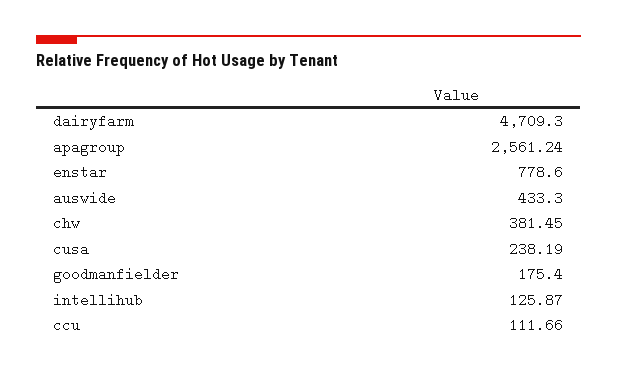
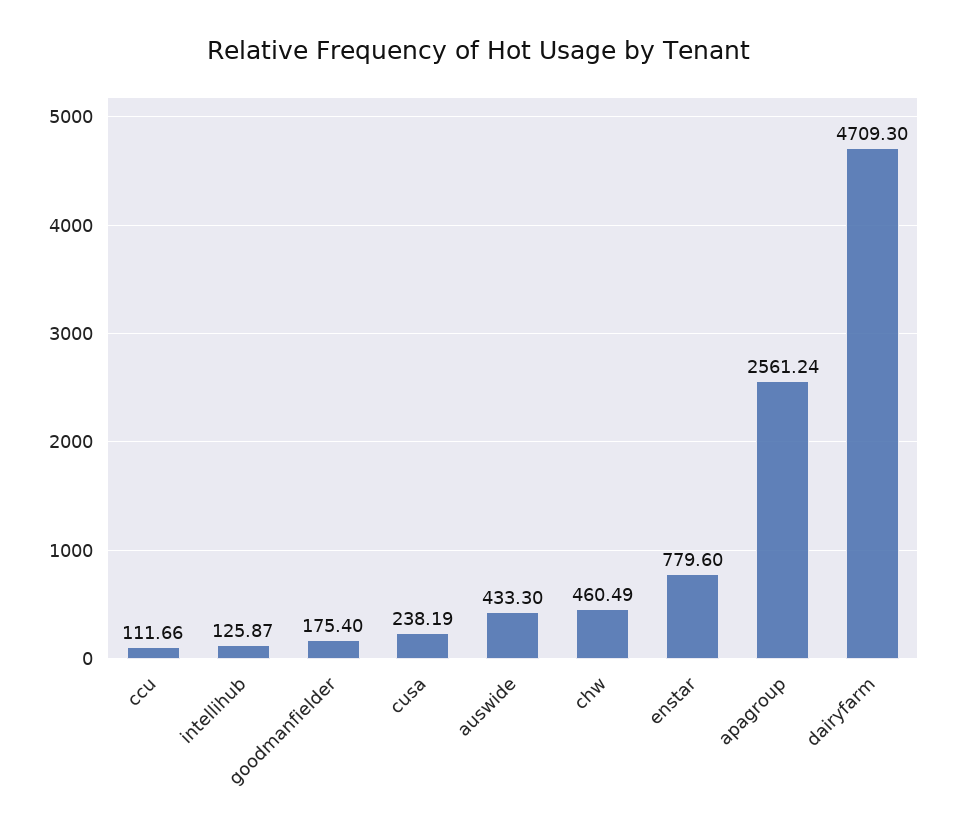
  {
    "dairyfarm": 4709.3,
    "apagroup": 2561.24,
-   "enstar": 778.6,
+   "enstar": 779.6,
    "auswide": 433.3,
-   "chw": 381.45,
+   "chw": 460.49,
    "cusa": 238.19,
    "goodmanfielder": 175.4,
    "intellihub": 125.87,
    "ccu": 111.66
  }

